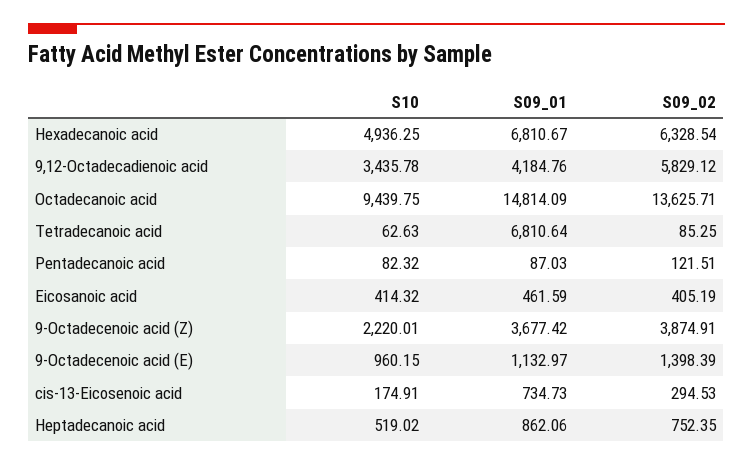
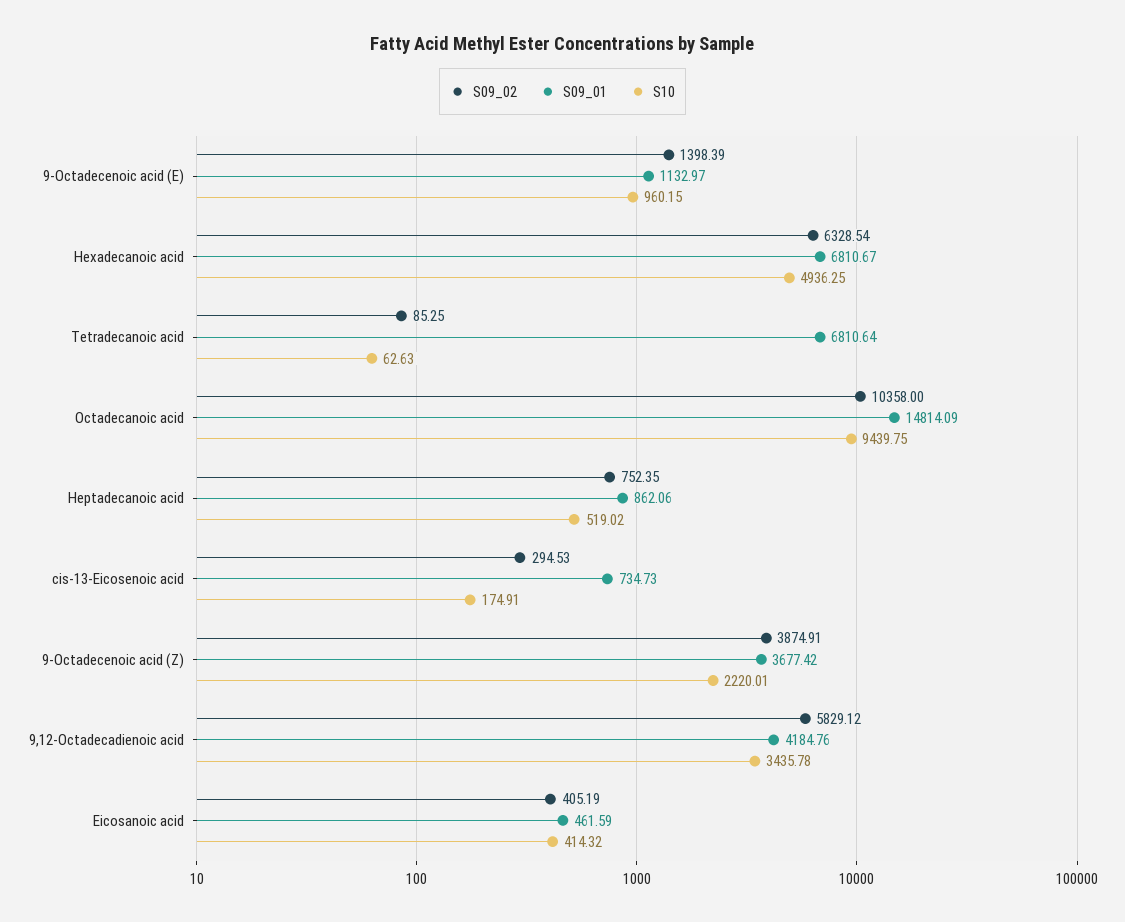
  {
    "S10": {
      "Hexadecanoic acid": 4936.25,
      "9,12-Octadecadienoic acid": 3435.78,
      "Octadecanoic acid": 9439.75,
      "Tetradecanoic acid": 62.63,
-     "Pentadecanoic acid": 82.32,
      "Eicosanoic acid": 414.32,
      "9-Octadecenoic acid (Z)": 2220.01,
      "9-Octadecenoic acid (E)": 960.15,
      "cis-13-Eicosenoic acid": 174.91,
      "Heptadecanoic acid": 519.02
    },
    "S09_01": {
      "Hexadecanoic acid": 6810.67,
      "9,12-Octadecadienoic acid": 4184.76,
      "Octadecanoic acid": 14814.09,
      "Tetradecanoic acid": 6810.64,
-     "Pentadecanoic acid": 87.03,
      "Eicosanoic acid": 461.59,
      "9-Octadecenoic acid (Z)": 3677.42,
      "9-Octadecenoic acid (E)": 1132.97,
      "cis-13-Eicosenoic acid": 734.73,
      "Heptadecanoic acid": 862.06
    },
    "S09_02": {
      "Hexadecanoic acid": 6328.54,
      "9,12-Octadecadienoic acid": 5829.12,
-     "Octadecanoic acid": 13625.71,
+     "Octadecanoic acid": 10358,
      "Tetradecanoic acid": 85.25,
-     "Pentadecanoic acid": 121.51,
      "Eicosanoic acid": 405.19,
      "9-Octadecenoic acid (Z)": 3874.91,
      "9-Octadecenoic acid (E)": 1398.39,
      "cis-13-Eicosenoic acid": 294.53,
      "Heptadecanoic acid": 752.35
    }
  }

